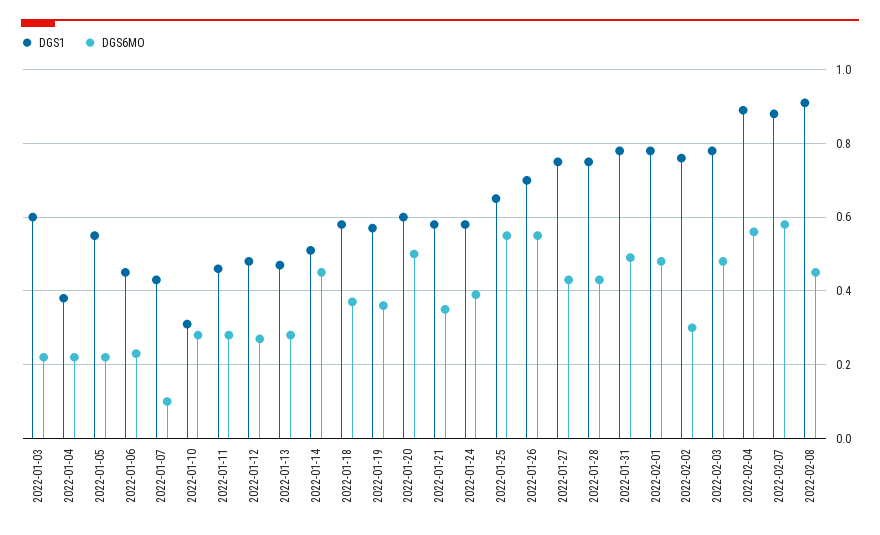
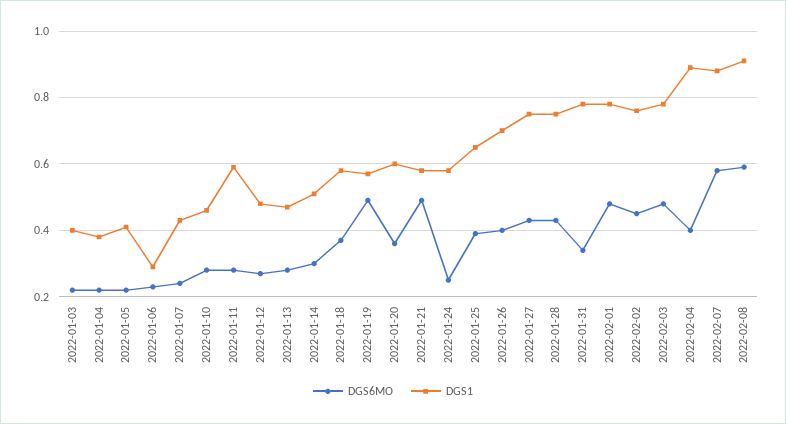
  {
    "DGS1": {
-     "2022-01-03": 0.6,
+     "2022-01-03": 0.4,
      "2022-01-04": 0.4,
-     "2022-01-05": 0.55,
+     "2022-01-05": 0.4,
-     "2022-01-06": 0.45,
+     "2022-01-06": 0.3,
      "2022-01-07": 0.45,
-     "2022-01-10": 0.3,
+     "2022-01-10": 0.45,
-     "2022-01-11": 0.45,
+     "2022-01-11": 0.6,
      "2022-01-12": 0.5,
      "2022-01-13": 0.45,
      "2022-01-14": 0.5,
      "2022-01-18": 0.6,
      "2022-01-19": 0.55,
      "2022-01-20": 0.6,
      "2022-01-21": 0.6,
      "2022-01-24": 0.6,
      "2022-01-25": 0.65,
      "2022-01-26": 0.7,
      "2022-01-27": 0.75,
      "2022-01-28": 0.75,
      "2022-01-31": 0.8,
      "2022-02-01": 0.8,
      "2022-02-02": 0.75,
      "2022-02-03": 0.8,
      "2022-02-04": 0.9,
      "2022-02-07": 0.9,
      "2022-02-08": 0.9
    },
    "DGS6MO": {
      "2022-01-03": 0.2,
      "2022-01-04": 0.2,
      "2022-01-05": 0.2,
      "2022-01-06": 0.25,
-     "2022-01-07": 0.1,
+     "2022-01-07": 0.25,
      "2022-01-10": 0.3,
      "2022-01-11": 0.3,
      "2022-01-12": 0.25,
      "2022-01-13": 0.3,
-     "2022-01-14": 0.45,
+     "2022-01-14": 0.3,
      "2022-01-18": 0.35,
-     "2022-01-19": 0.35,
+     "2022-01-19": 0.5,
-     "2022-01-20": 0.5,
+     "2022-01-20": 0.35,
-     "2022-01-21": 0.35,
+     "2022-01-21": 0.5,
-     "2022-01-24": 0.4,
+     "2022-01-24": 0.25,
-     "2022-01-25": 0.55,
+     "2022-01-25": 0.4,
-     "2022-01-26": 0.55,
+     "2022-01-26": 0.4,
      "2022-01-27": 0.45,
      "2022-01-28": 0.45,
-     "2022-01-31": 0.5,
+     "2022-01-31": 0.35,
      "2022-02-01": 0.5,
-     "2022-02-02": 0.3,
+     "2022-02-02": 0.45,
      "2022-02-03": 0.5,
-     "2022-02-04": 0.55,
+     "2022-02-04": 0.4,
      "2022-02-07": 0.6,
-     "2022-02-08": 0.45
+     "2022-02-08": 0.6
    }
  }

